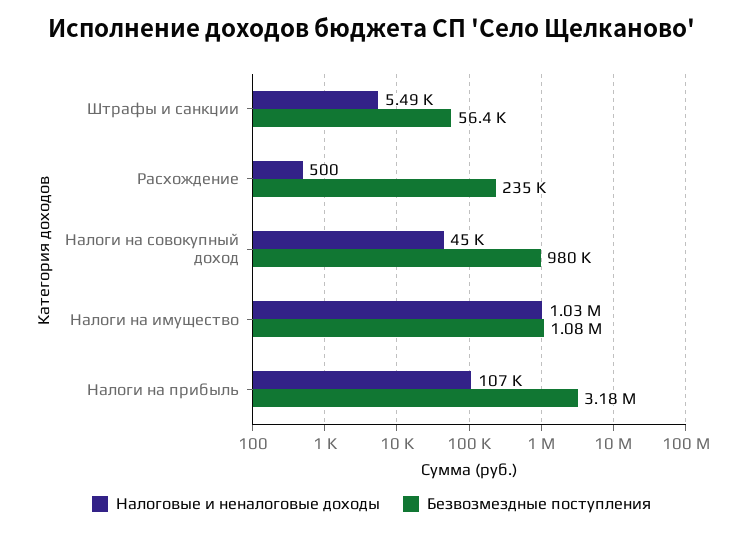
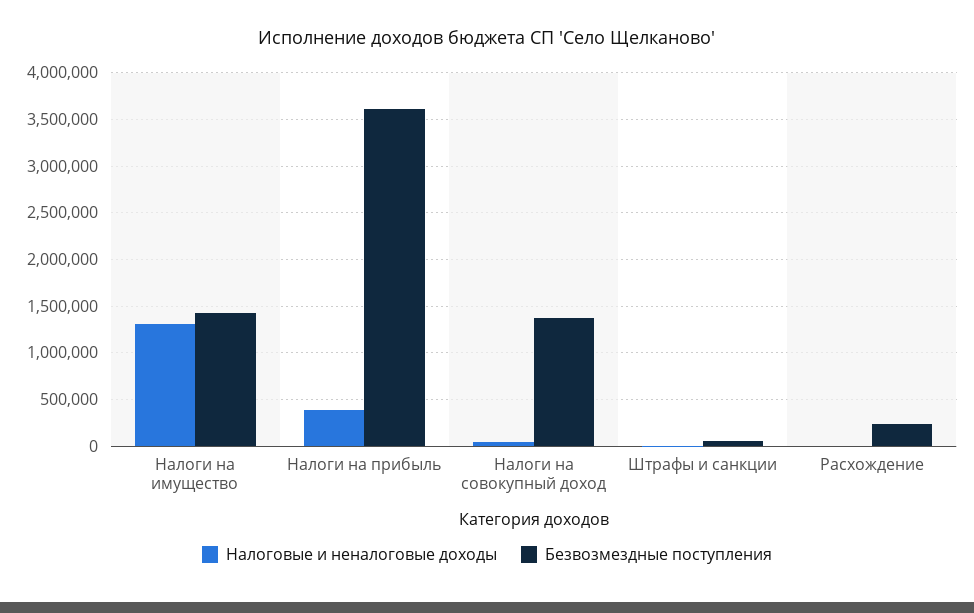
  {
    "Налоговые и неналоговые доходы": {
      "Штрафы и санкции": 5490,
      "Расхождение": 500,
      "Налоги на совокупный доход": 45000,
-     "Налоги на имущество": 1030000,
+     "Налоги на имущество": 1300000,
-     "Налоги на прибыль": 107000
+     "Налоги на прибыль": 400000
    },
    "Безвозмездные поступления": {
      "Штрафы и санкции": 56400,
      "Расхождение": 235000,
-     "Налоги на совокупный доход": 980000,
+     "Налоги на совокупный доход": 1400000,
-     "Налоги на имущество": 1080000,
+     "Налоги на имущество": 1400000,
-     "Налоги на прибыль": 3180000
+     "Налоги на прибыль": 3600000
    }
  }

